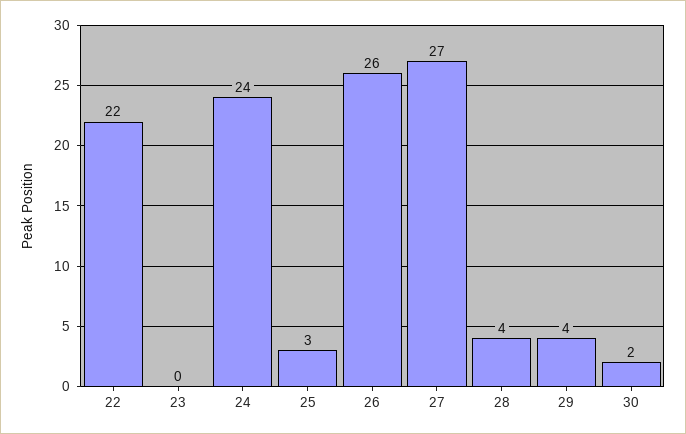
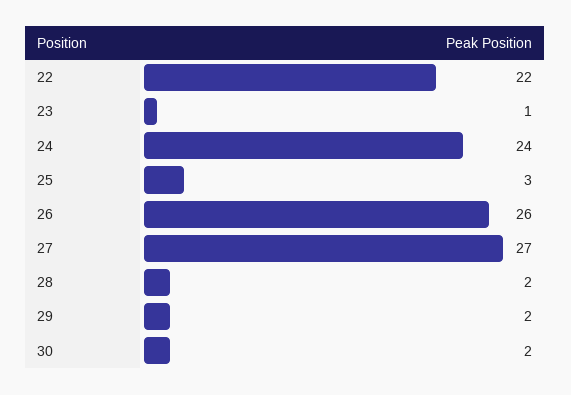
  {
    "22": 22,
-   "23": 0,
+   "23": 1,
    "24": 24,
    "25": 3,
    "26": 26,
    "27": 27,
-   "28": 4,
+   "28": 2,
-   "29": 4,
+   "29": 2,
    "30": 2
  }

